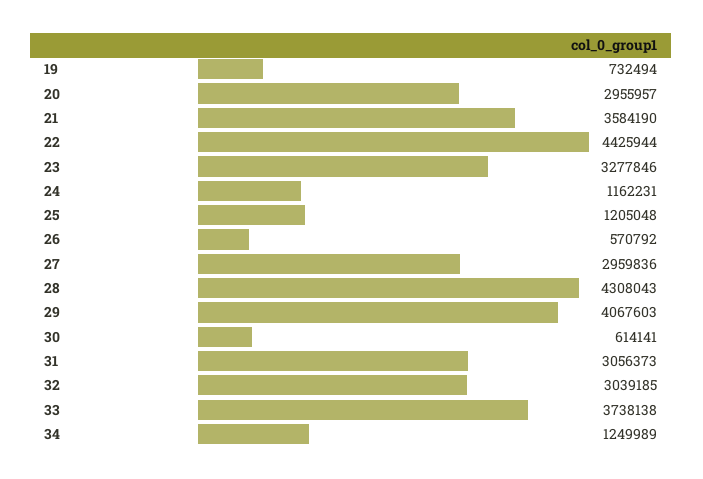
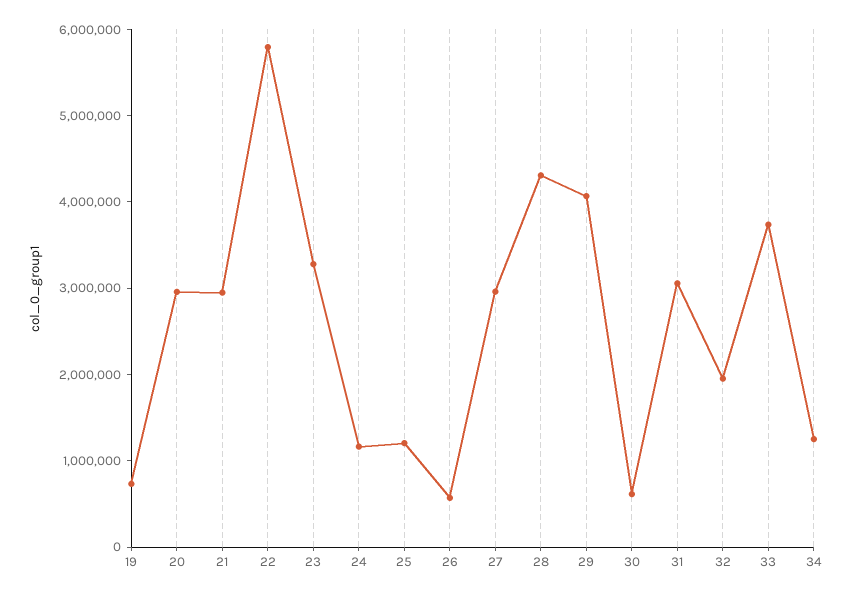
  {
    "19": 732494,
    "20": 2955957,
-   "21": 3584190,
+   "21": 3000000,
-   "22": 4425944,
+   "22": 5800000,
    "23": 3277846,
    "24": 1162231,
    "25": 1205048,
    "26": 570792,
    "27": 2959836,
    "28": 4308043,
    "29": 4067603,
    "30": 614141,
    "31": 3056373,
-   "32": 3039185,
+   "32": 2000000,
    "33": 3738138,
    "34": 1249989
  }

